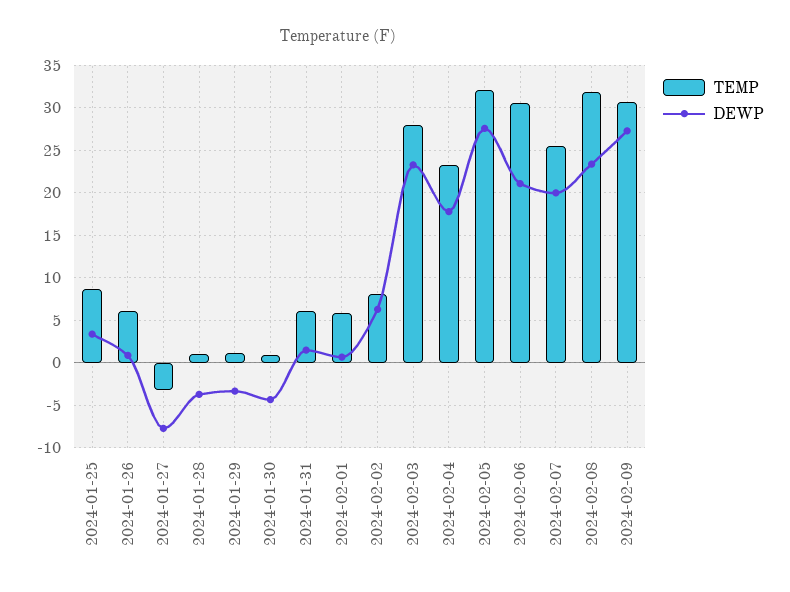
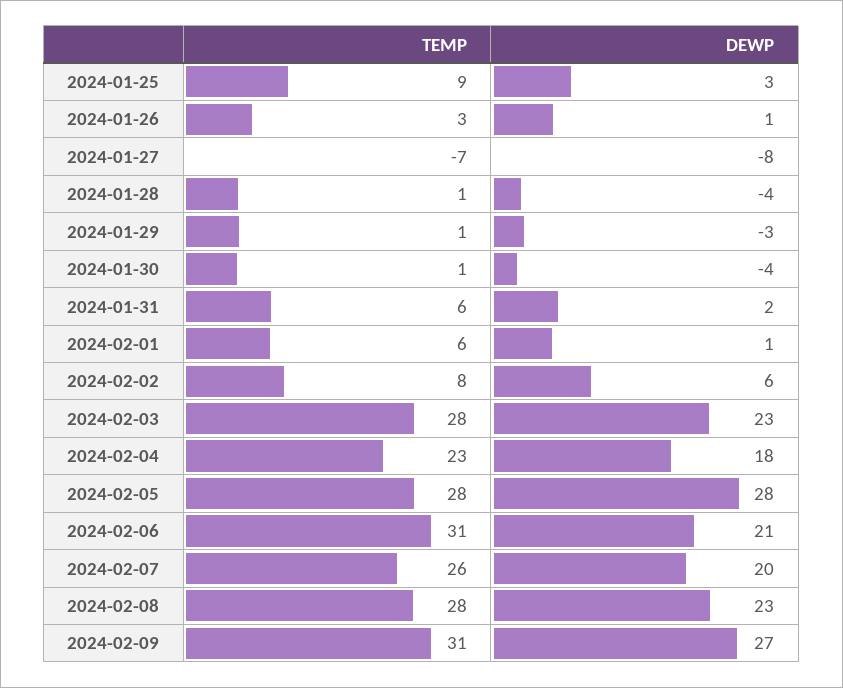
  {
    "TEMP": {
      "2024-01-25": 9,
-     "2024-01-26": 6,
+     "2024-01-26": 3,
-     "2024-01-27": -3,
+     "2024-01-27": -7,
      "2024-01-28": 1,
      "2024-01-29": 1,
      "2024-01-30": 1,
      "2024-01-31": 6,
      "2024-02-01": 6,
      "2024-02-02": 8,
      "2024-02-03": 28,
      "2024-02-04": 23,
-     "2024-02-05": 32,
+     "2024-02-05": 28,
      "2024-02-06": 31,
      "2024-02-07": 26,
-     "2024-02-08": 32,
+     "2024-02-08": 28,
      "2024-02-09": 31
    },
    "DEWP": {
      "2024-01-25": 3,
      "2024-01-26": 1,
      "2024-01-27": -8,
      "2024-01-28": -4,
      "2024-01-29": -3,
      "2024-01-30": -4,
      "2024-01-31": 2,
      "2024-02-01": 1,
      "2024-02-02": 6,
      "2024-02-03": 23,
      "2024-02-04": 18,
      "2024-02-05": 28,
      "2024-02-06": 21,
      "2024-02-07": 20,
      "2024-02-08": 23,
      "2024-02-09": 27
    }
  }

